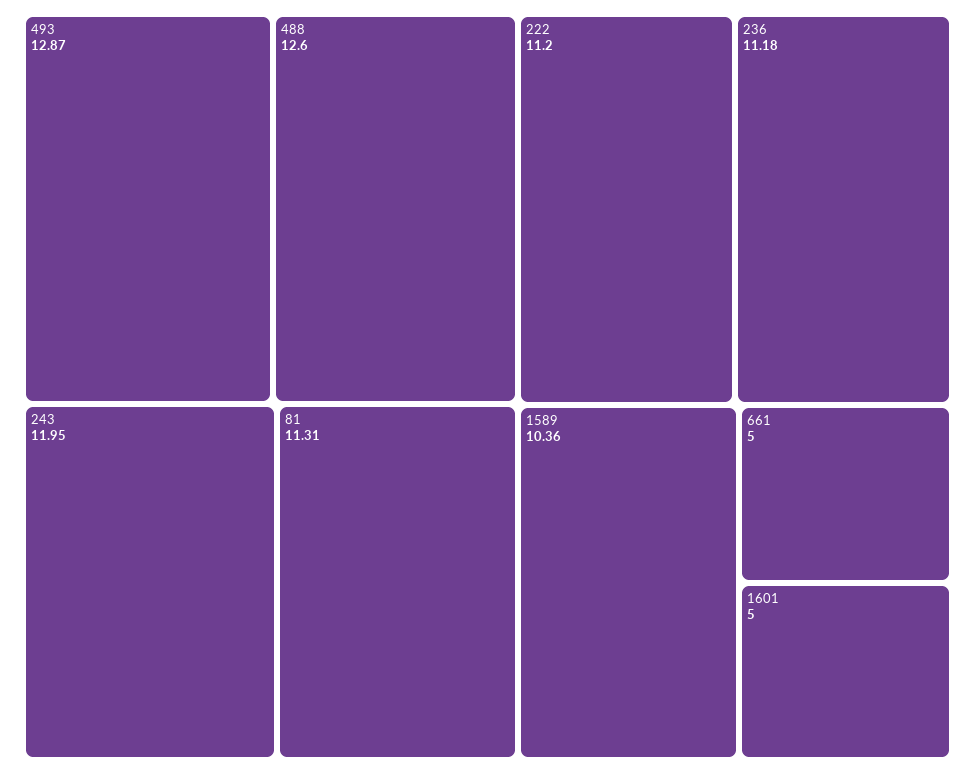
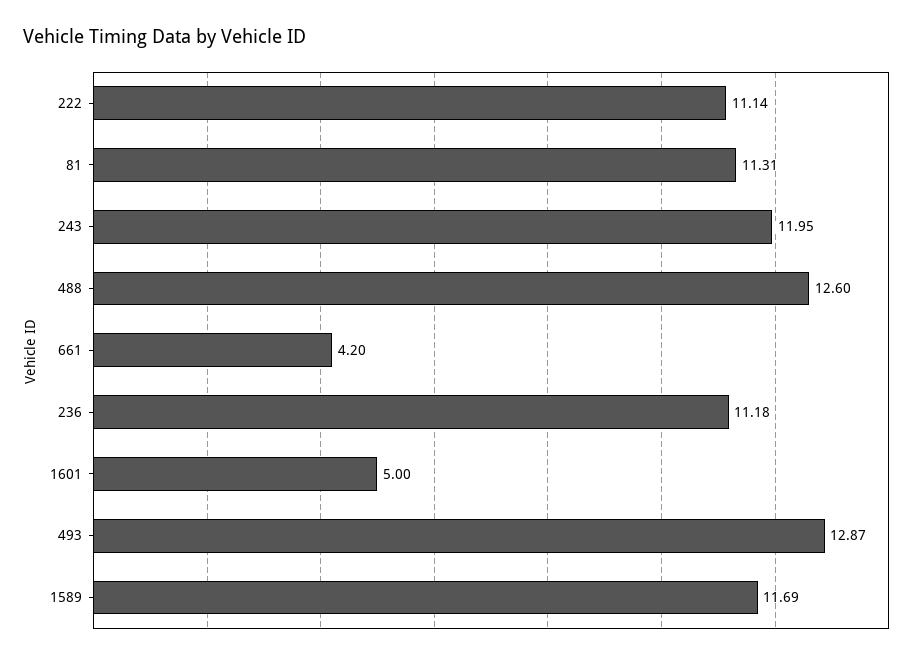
  {
    "493": 12.87,
    "488": 12.6,
    "243": 11.95,
    "81": 11.31,
-   "222": 11.2,
+   "222": 11.14,
    "236": 11.18,
-   "1589": 10.36,
+   "1589": 11.69,
-   "661": 5,
+   "661": 4.2,
    "1601": 5
  }

